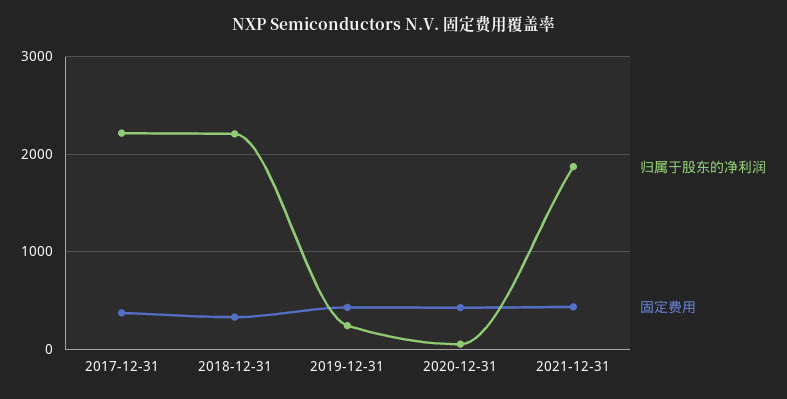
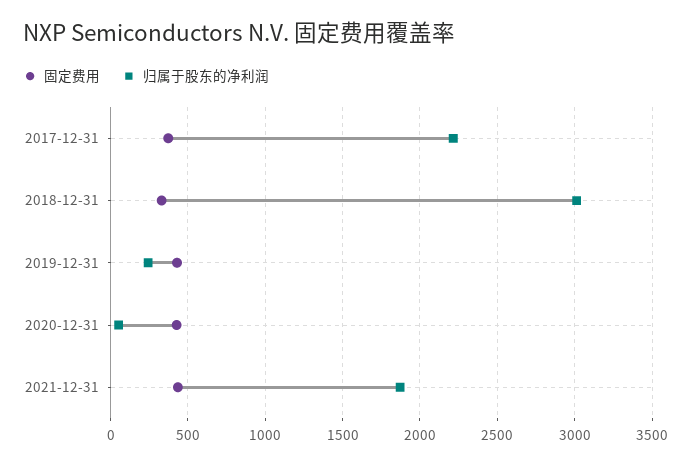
  {
    "归属于股东的净利润": {
      "2017-12-31": 2200,
-     "2018-12-31": 2200,
+     "2018-12-31": 3000,
      "2019-12-31": 250,
      "2020-12-31": 50,
      "2021-12-31": 1850
    },
    "固定费用": {
      "2017-12-31": 350,
      "2018-12-31": 350,
      "2019-12-31": 450,
      "2020-12-31": 450,
      "2021-12-31": 450
    }
  }

